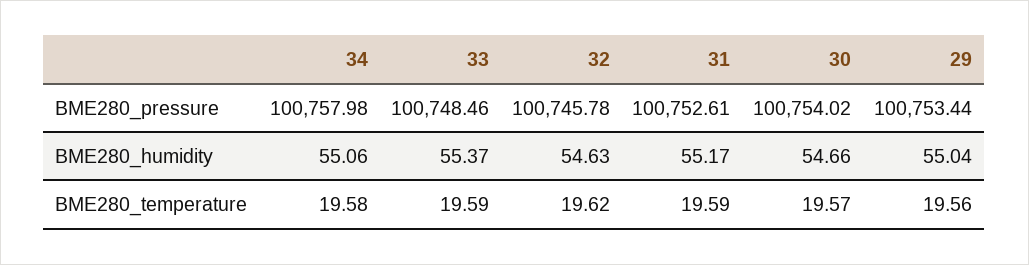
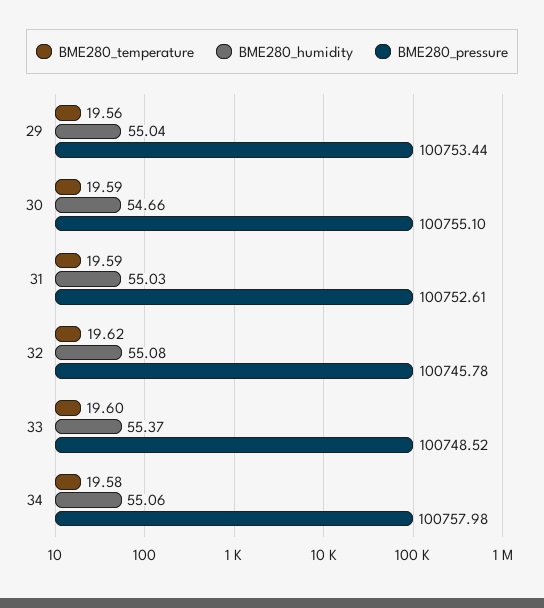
  {
    "BME280_pressure": {
      "34": 100757.98,
-     "33": 100748.46,
+     "33": 100748.52,
      "32": 100745.78,
      "31": 100752.61,
-     "30": 100754.02,
+     "30": 100755.1,
      "29": 100753.44
    },
    "BME280_humidity": {
      "34": 55.06,
      "33": 55.37,
-     "32": 54.63,
+     "32": 55.08,
-     "31": 55.17,
+     "31": 55.03,
      "30": 54.66,
      "29": 55.04
    },
    "BME280_temperature": {
      "34": 19.58,
-     "33": 19.59,
+     "33": 19.6,
      "32": 19.62,
      "31": 19.59,
-     "30": 19.57,
+     "30": 19.59,
      "29": 19.56
    }
  }

